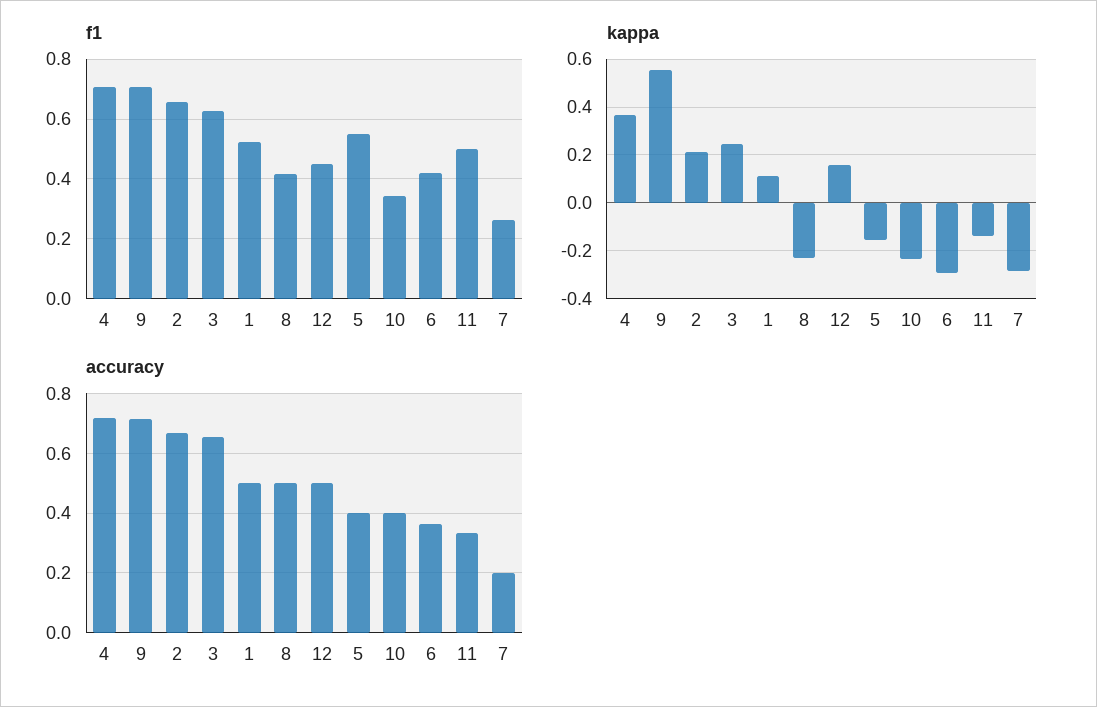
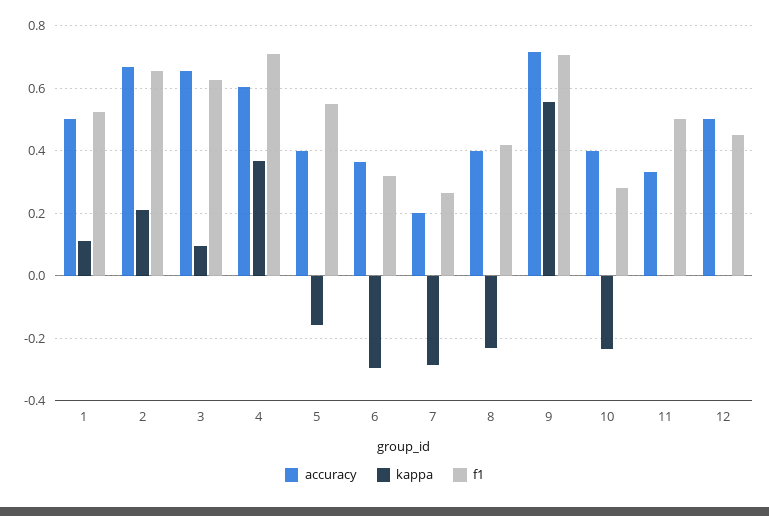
  {
    "f1": {
      "4": 0.7,
      "9": 0.7,
      "2": 0.66,
      "3": 0.62,
      "1": 0.52,
      "8": 0.42,
      "12": 0.46,
      "5": 0.54,
-     "10": 0.35,
+     "10": 0.28,
-     "6": 0.425,
+     "6": 0.32,
      "11": 0.5,
      "7": 0.26
    },
    "kappa": {
      "4": 0.36,
      "9": 0.56,
      "2": 0.22,
-     "3": 0.25,
+     "3": 0.1,
      "1": 0.12,
      "8": -0.24,
-     "12": 0.15,
+     "12": 0,
      "5": -0.16,
      "10": -0.24,
      "6": -0.3,
-     "11": -0.15,
+     "11": 0,
      "7": -0.28
    },
    "accuracy": {
-     "4": 0.725,
+     "4": 0.6,
      "9": 0.72,
      "2": 0.66,
      "3": 0.66,
      "1": 0.5,
-     "8": 0.5,
+     "8": 0.4,
      "12": 0.5,
      "5": 0.4,
      "10": 0.4,
      "6": 0.36,
      "11": 0.34,
      "7": 0.2
    }
  }

